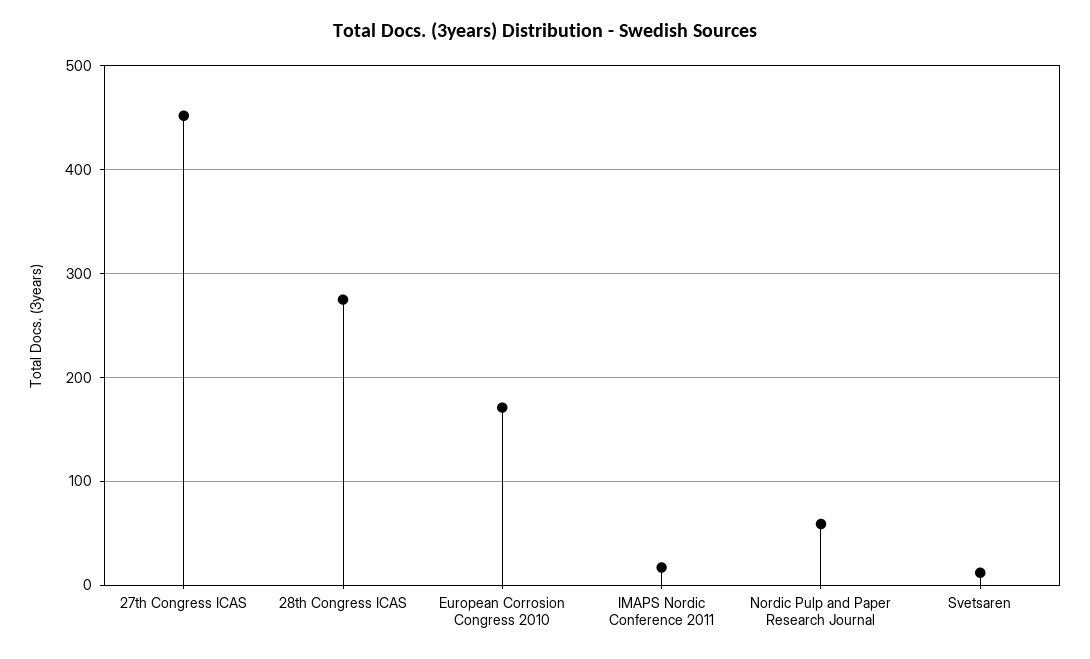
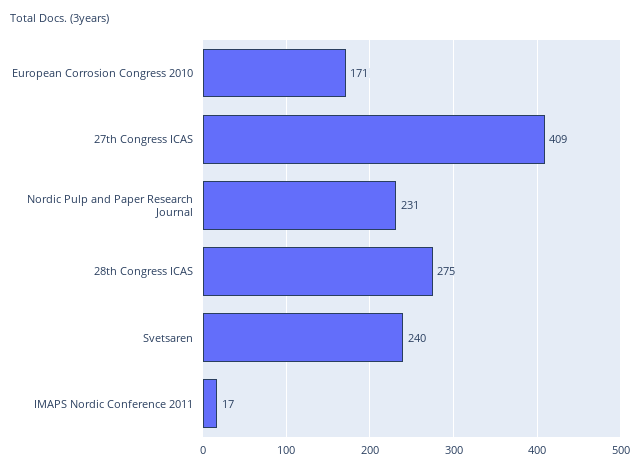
  {
-   "27th Congress ICAS": 450,
+   "27th Congress ICAS": 409,
    "28th Congress ICAS": 275,
    "European Corrosion Congress 2010": 171,
    "IMAPS Nordic Conference 2011": 17,
-   "Nordic Pulp and Paper Research Journal": 60,
+   "Nordic Pulp and Paper Research Journal": 231,
-   "Svetsaren": 10
+   "Svetsaren": 240
  }

